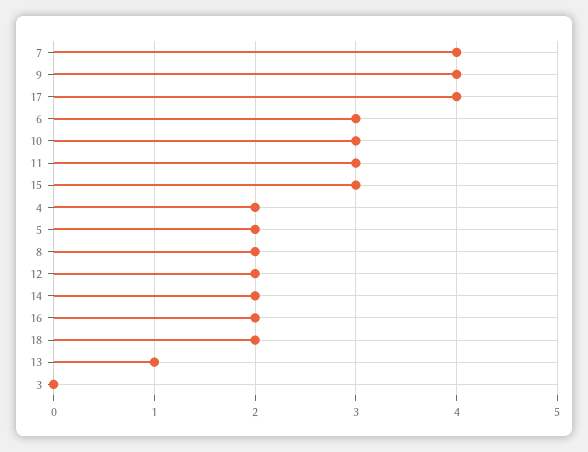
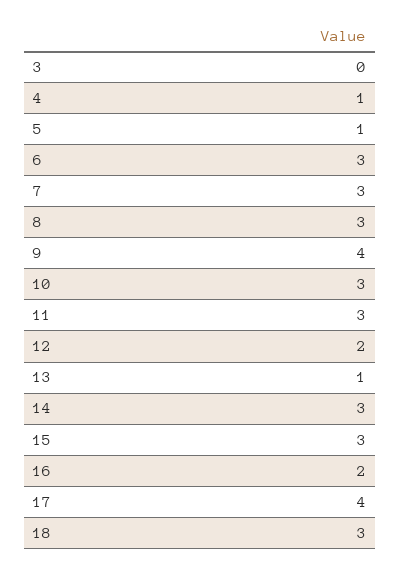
  {
-   "7": 4,
+   "7": 3,
    "9": 4,
    "17": 4,
    "6": 3,
    "10": 3,
    "11": 3,
    "15": 3,
-   "4": 2,
+   "4": 1,
-   "5": 2,
+   "5": 1,
-   "8": 2,
+   "8": 3,
    "12": 2,
-   "14": 2,
+   "14": 3,
    "16": 2,
-   "18": 2,
+   "18": 3,
    "13": 1,
    "3": 0
  }

